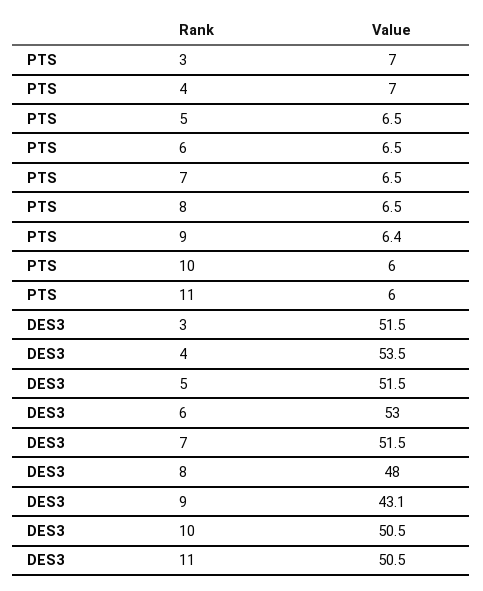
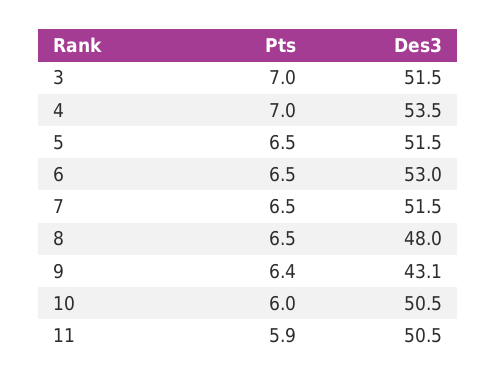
  {
    "PTS": {
      "3": 7,
      "4": 7,
      "5": 6.5,
      "6": 6.5,
      "7": 6.5,
      "8": 6.5,
      "9": 6.4,
      "10": 6,
-     "11": 6
+     "11": 5.9
    },
    "DES3": {
      "3": 51.5,
      "4": 53.5,
      "5": 51.5,
      "6": 53,
      "7": 51.5,
      "8": 48,
      "9": 43.1,
      "10": 50.5,
      "11": 50.5
    }
  }

